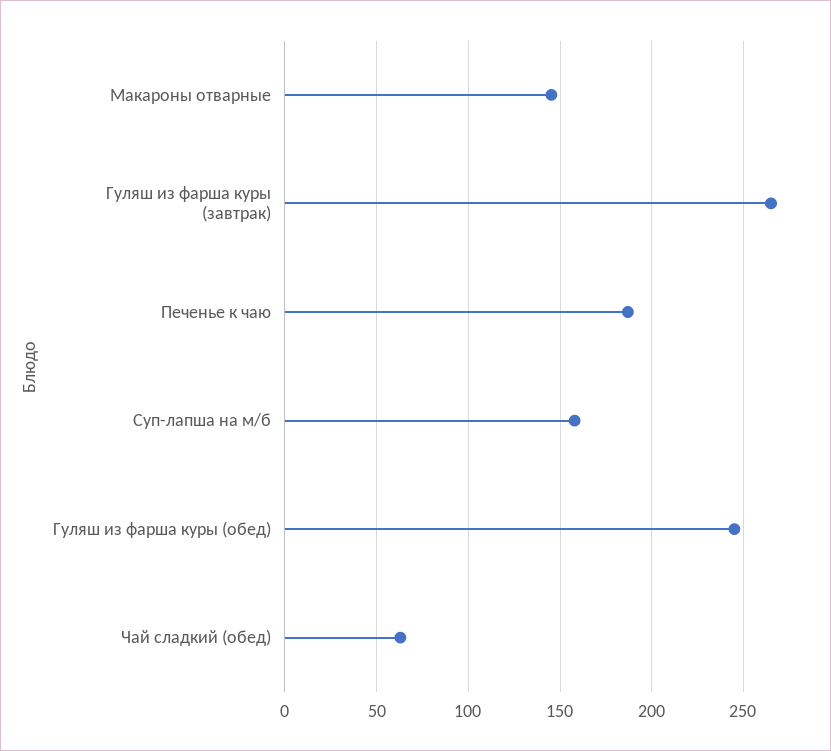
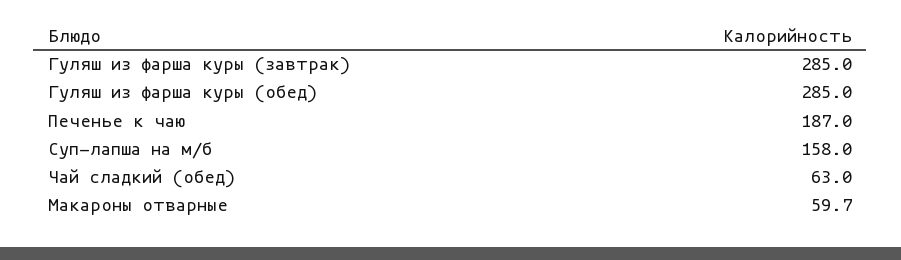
  {
-   "Макароны отварные": 145,
+   "Макароны отварные": 59.7,
-   "Гуляш из фарша куры (завтрак)": 265,
+   "Гуляш из фарша куры (завтрак)": 285,
    "Печенье к чаю": 187,
    "Суп-лапша на м/б": 158,
-   "Гуляш из фарша куры (обед)": 245,
+   "Гуляш из фарша куры (обед)": 285,
    "Чай сладкий (обед)": 63
  }

